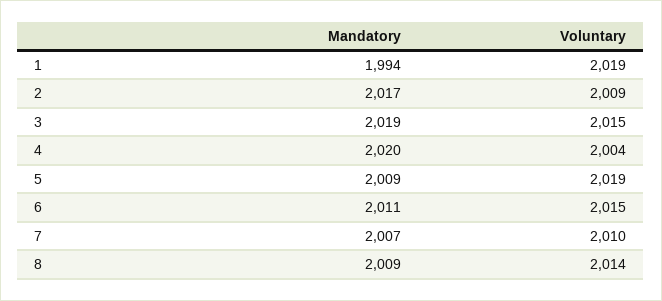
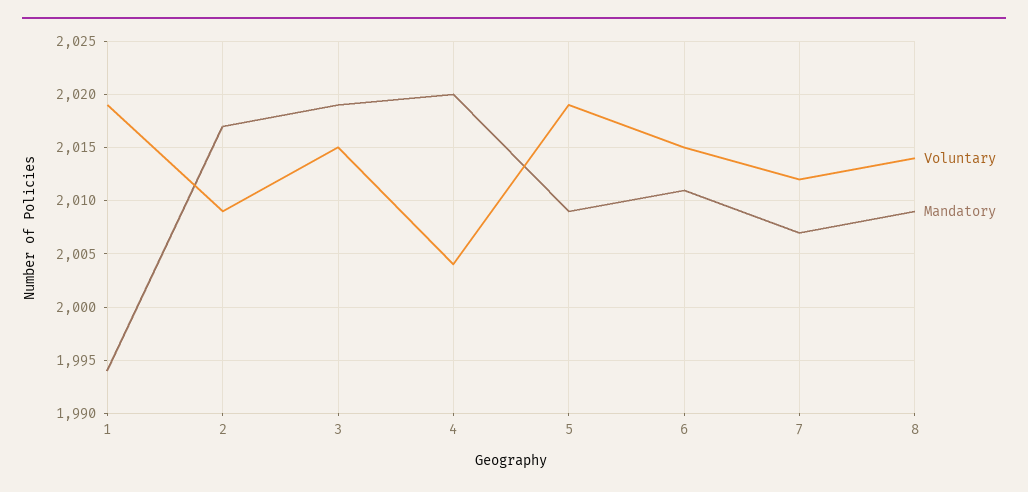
  {
    "Mandatory": {
      "1": 1994,
      "2": 2017,
      "3": 2019,
      "4": 2020,
      "5": 2009,
      "6": 2011,
      "7": 2007,
      "8": 2009
    },
    "Voluntary": {
      "1": 2019,
      "2": 2009,
      "3": 2015,
      "4": 2004,
      "5": 2019,
      "6": 2015,
-     "7": 2010,
+     "7": 2012,
      "8": 2014
    }
  }

